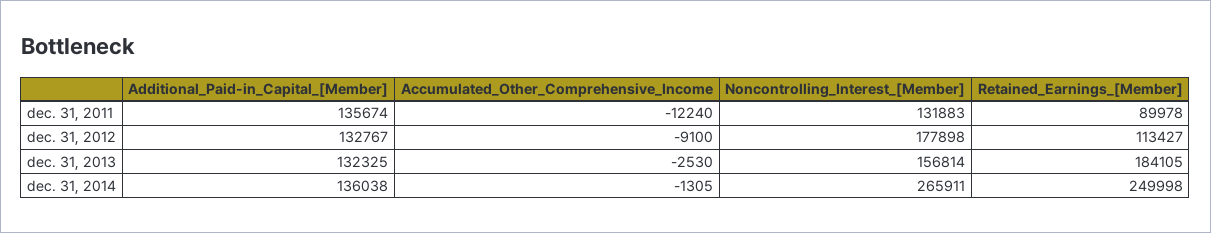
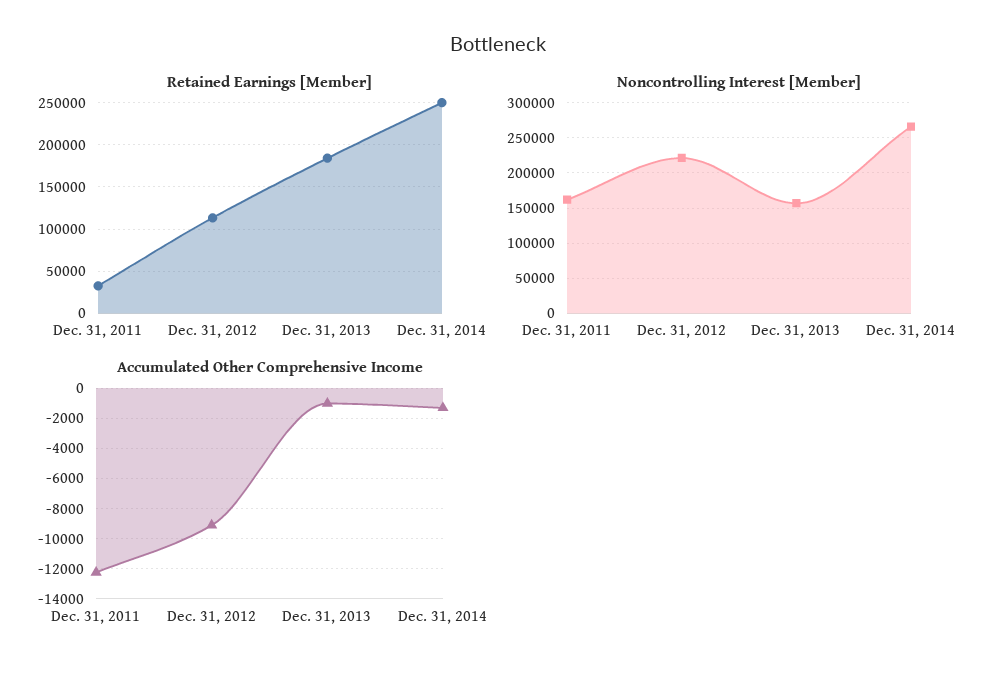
  {
-   "Additional_Paid-in_Capital_[Member]": {
-     "dec. 31, 2011": 135674,
-     "dec. 31, 2012": 132767,
-     "dec. 31, 2013": 132325,
-     "dec. 31, 2014": 136038
-   },
    "Accumulated_Other_Comprehensive_Income": {
      "dec. 31, 2011": -12240,
      "dec. 31, 2012": -9100,
-     "dec. 31, 2013": -2530,
+     "dec. 31, 2013": -1000,
      "dec. 31, 2014": -1305
    },
    "Noncontrolling_Interest_[Member]": {
-     "dec. 31, 2011": 131883,
+     "dec. 31, 2011": 160000,
-     "dec. 31, 2012": 177898,
+     "dec. 31, 2012": 220000,
      "dec. 31, 2013": 156814,
      "dec. 31, 2014": 265911
    },
    "Retained_Earnings_[Member]": {
-     "dec. 31, 2011": 89978,
+     "dec. 31, 2011": 30000,
      "dec. 31, 2012": 113427,
      "dec. 31, 2013": 184105,
      "dec. 31, 2014": 249998
    }
  }

